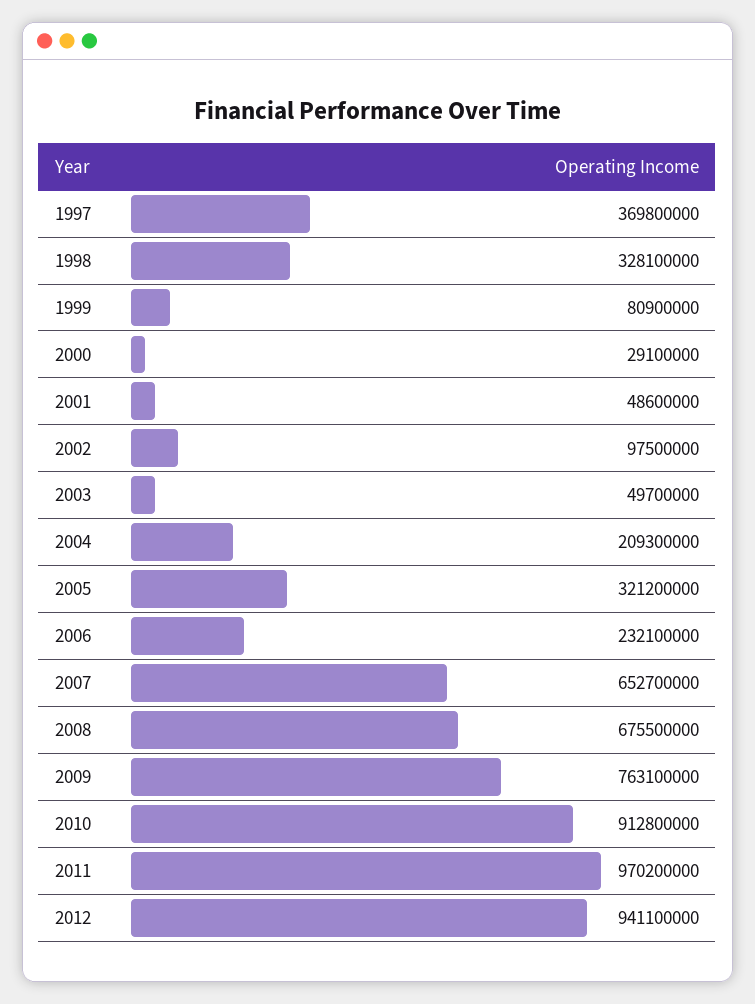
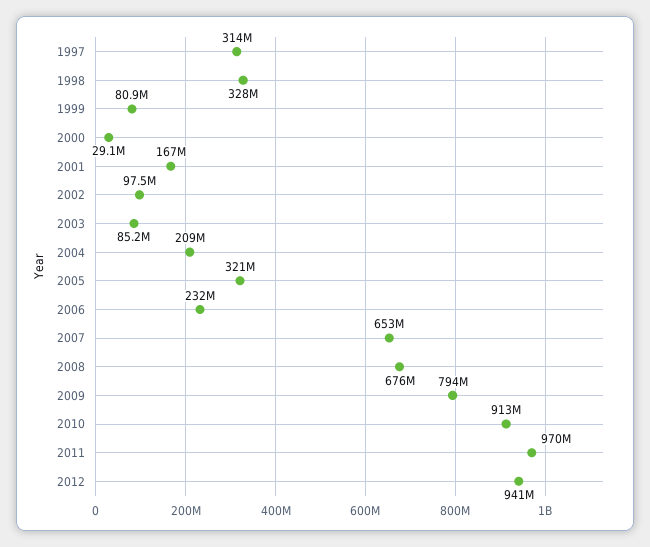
  {
-   "1997": 369800000,
+   "1997": 314000000,
    "1998": 328100000,
    "1999": 80900000,
    "2000": 29100000,
-   "2001": 48600000,
+   "2001": 167000000,
    "2002": 97500000,
-   "2003": 49700000,
+   "2003": 85200000,
    "2004": 209300000,
    "2005": 321200000,
    "2006": 232100000,
    "2007": 652700000,
    "2008": 675500000,
-   "2009": 763100000,
+   "2009": 794000000,
    "2010": 912800000,
    "2011": 970200000,
    "2012": 941100000
  }

